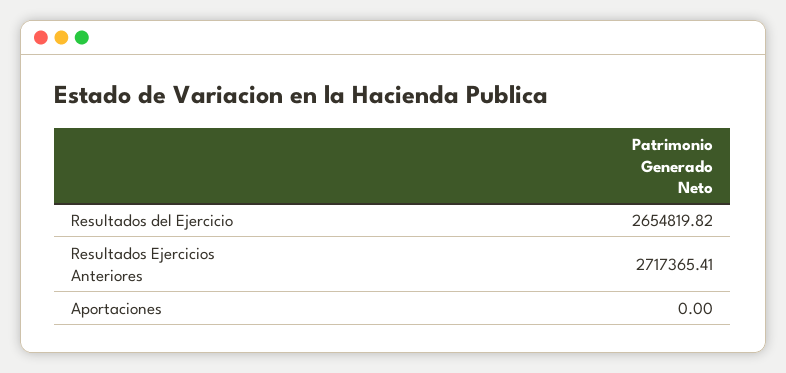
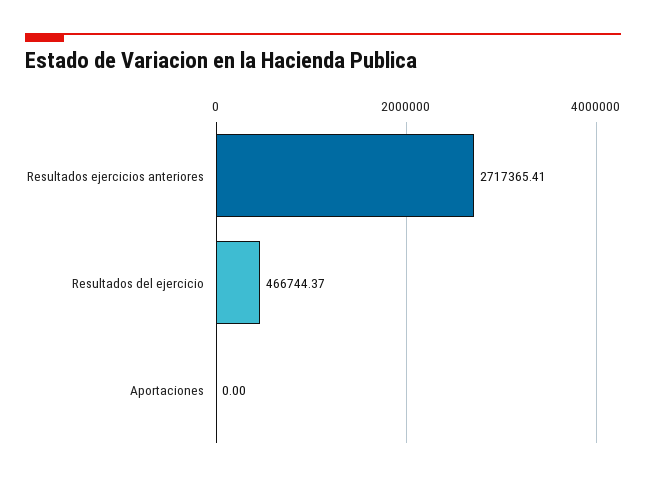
  {
-   "Resultados del Ejercicio": 2654819.82,
+   "Resultados del Ejercicio": 466744.37,
    "Resultados Ejercicios Anteriores": 2717365.41,
    "Aportaciones": 0
  }

